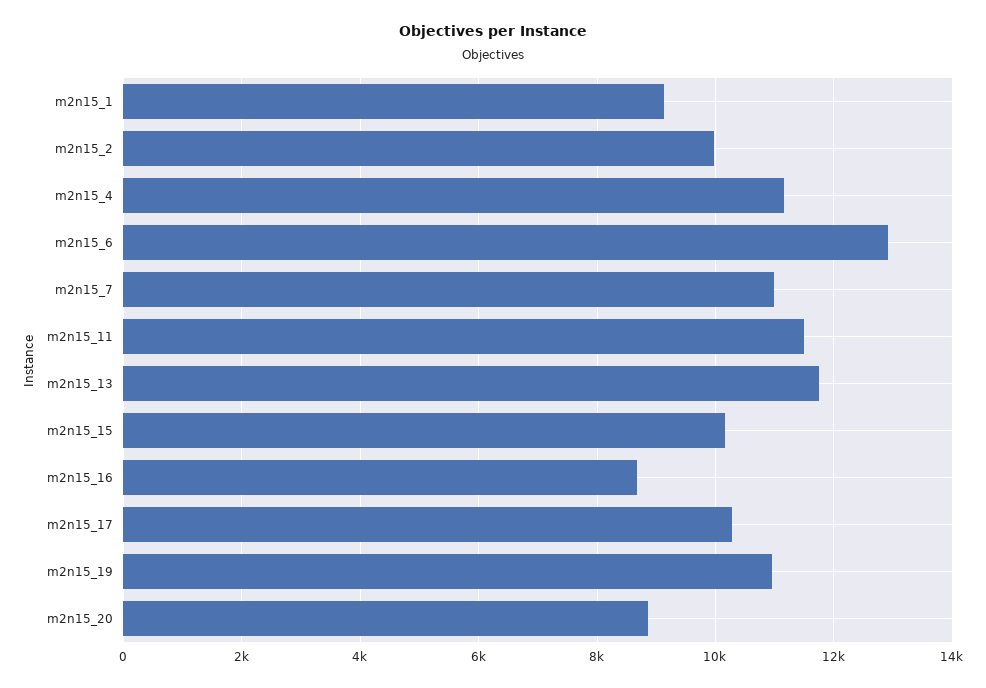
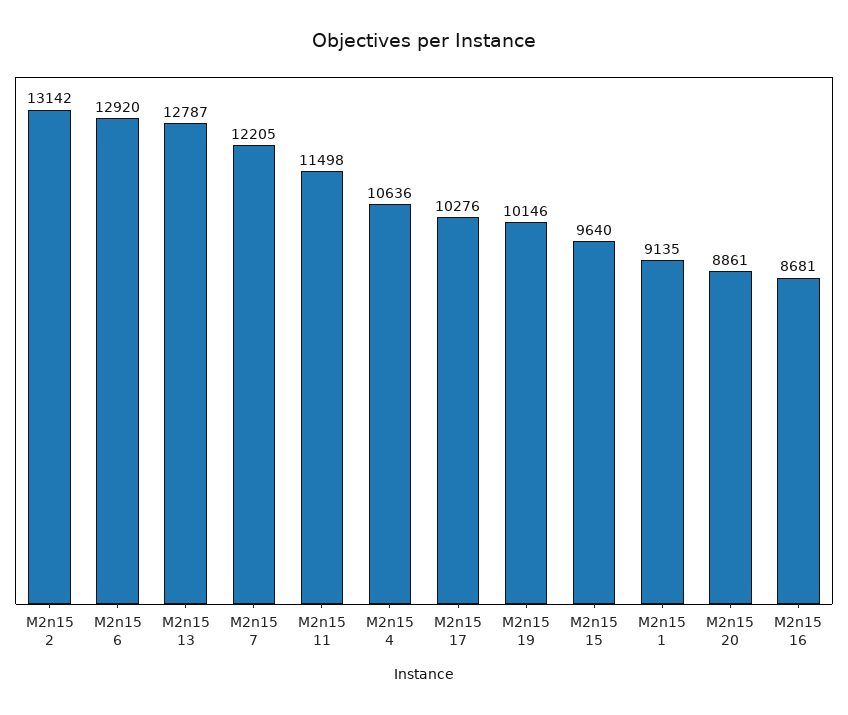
  {
    "m2n15_1": 9135,
-   "m2n15_2": 10000,
+   "m2n15_2": 13142,
-   "m2n15_4": 11200,
+   "m2n15_4": 10636,
    "m2n15_6": 12920,
-   "m2n15_7": 11000,
+   "m2n15_7": 12205,
    "m2n15_11": 11498,
-   "m2n15_13": 11800,
+   "m2n15_13": 12787,
-   "m2n15_15": 10200,
+   "m2n15_15": 9640,
    "m2n15_16": 8681,
    "m2n15_17": 10276,
-   "m2n15_19": 11000,
+   "m2n15_19": 10146,
    "m2n15_20": 8861
  }

